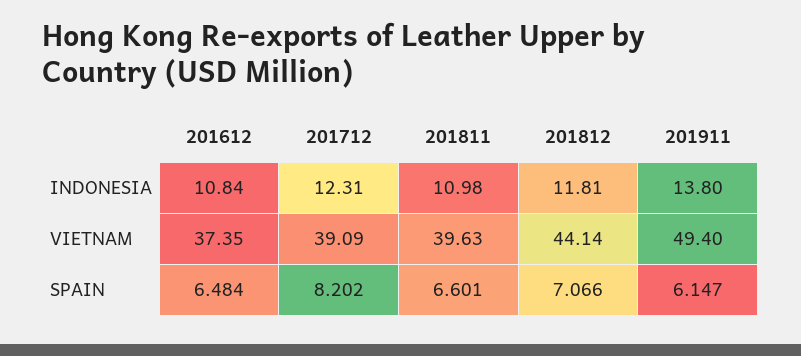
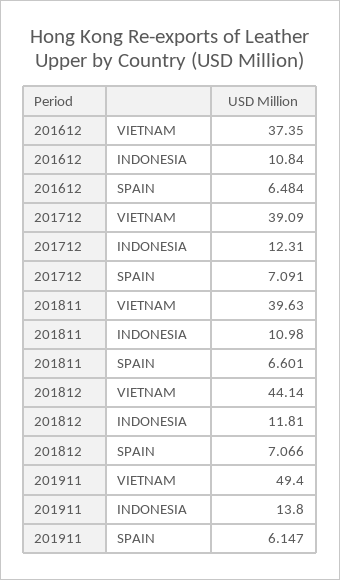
  {
    "201612": {
      "INDONESIA": 10.84,
      "VIETNAM": 37.35,
      "SPAIN": 6.484
    },
    "201712": {
      "INDONESIA": 12.31,
      "VIETNAM": 39.09,
-     "SPAIN": 8.202
+     "SPAIN": 7.091
    },
    "201811": {
      "INDONESIA": 10.98,
      "VIETNAM": 39.63,
      "SPAIN": 6.601
    },
    "201812": {
      "INDONESIA": 11.81,
      "VIETNAM": 44.14,
      "SPAIN": 7.066
    },
    "201911": {
      "INDONESIA": 13.8,
      "VIETNAM": 49.4,
      "SPAIN": 6.147
    }
  }

